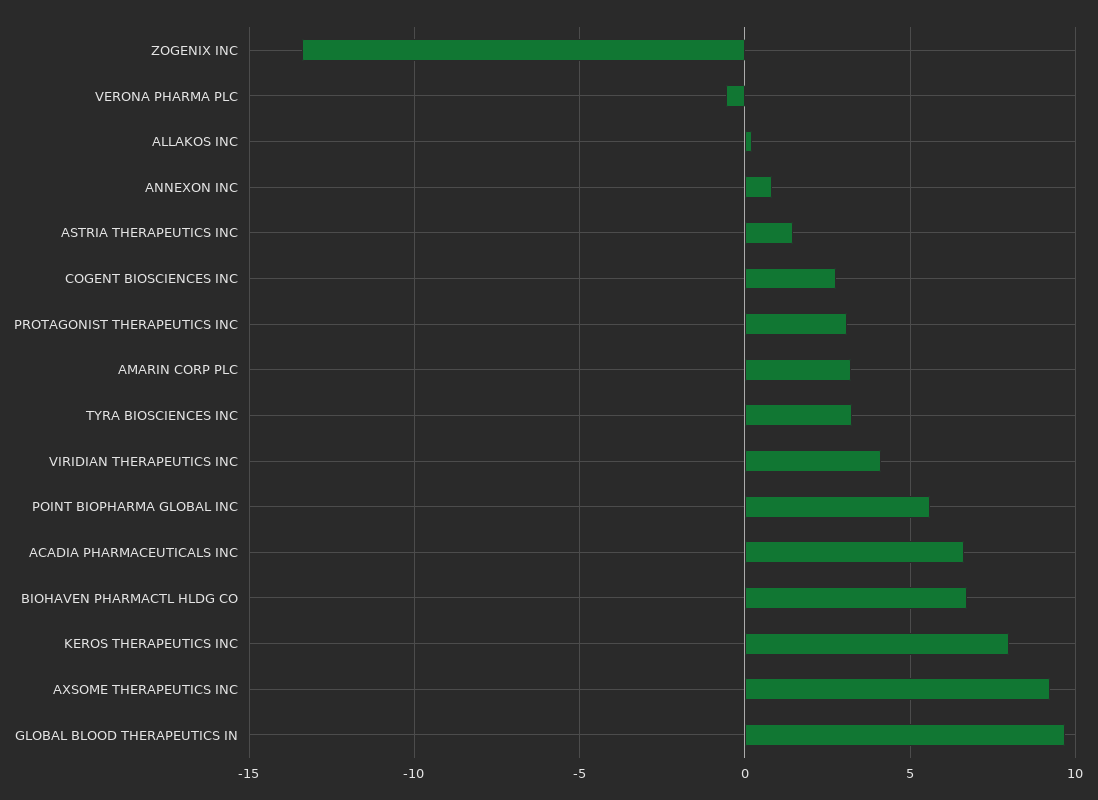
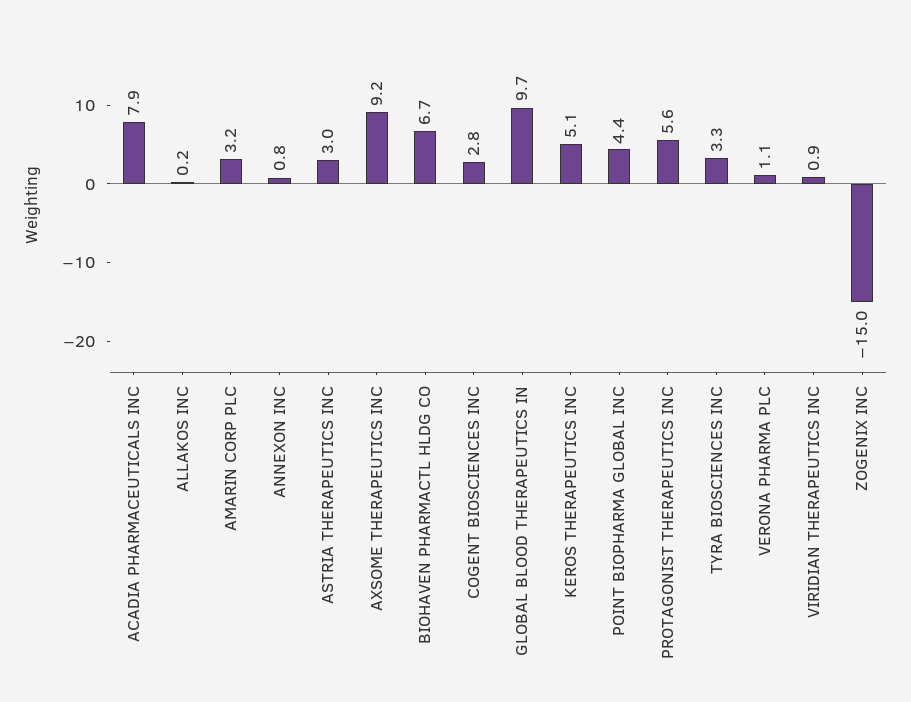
  {
-   "ZOGENIX INC": -13.5,
+   "ZOGENIX INC": -15,
-   "VERONA PHARMA PLC": -0.5,
+   "VERONA PHARMA PLC": 1.1,
    "ALLAKOS INC": 0.2,
    "ANNEXON INC": 0.8,
-   "ASTRIA THERAPEUTICS INC": 1.5,
+   "ASTRIA THERAPEUTICS INC": 3,
    "COGENT BIOSCIENCES INC": 2.8,
-   "PROTAGONIST THERAPEUTICS INC": 3,
+   "PROTAGONIST THERAPEUTICS INC": 5.6,
    "AMARIN CORP PLC": 3.2,
    "TYRA BIOSCIENCES INC": 3.3,
-   "VIRIDIAN THERAPEUTICS INC": 4,
+   "VIRIDIAN THERAPEUTICS INC": 0.9,
-   "POINT BIOPHARMA GLOBAL INC": 5.5,
+   "POINT BIOPHARMA GLOBAL INC": 4.4,
-   "ACADIA PHARMACEUTICALS INC": 6.5,
+   "ACADIA PHARMACEUTICALS INC": 7.9,
    "BIOHAVEN PHARMACTL HLDG CO": 6.7,
-   "KEROS THERAPEUTICS INC": 8,
+   "KEROS THERAPEUTICS INC": 5.1,
    "AXSOME THERAPEUTICS INC": 9.2,
    "GLOBAL BLOOD THERAPEUTICS IN": 9.7
  }

